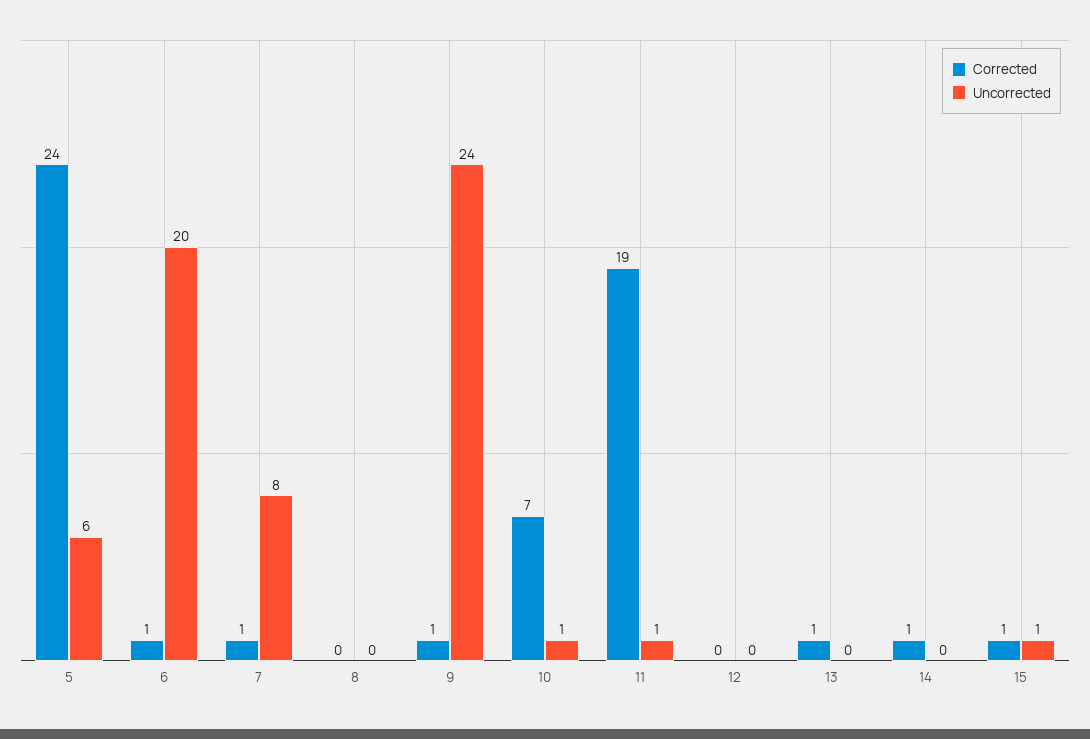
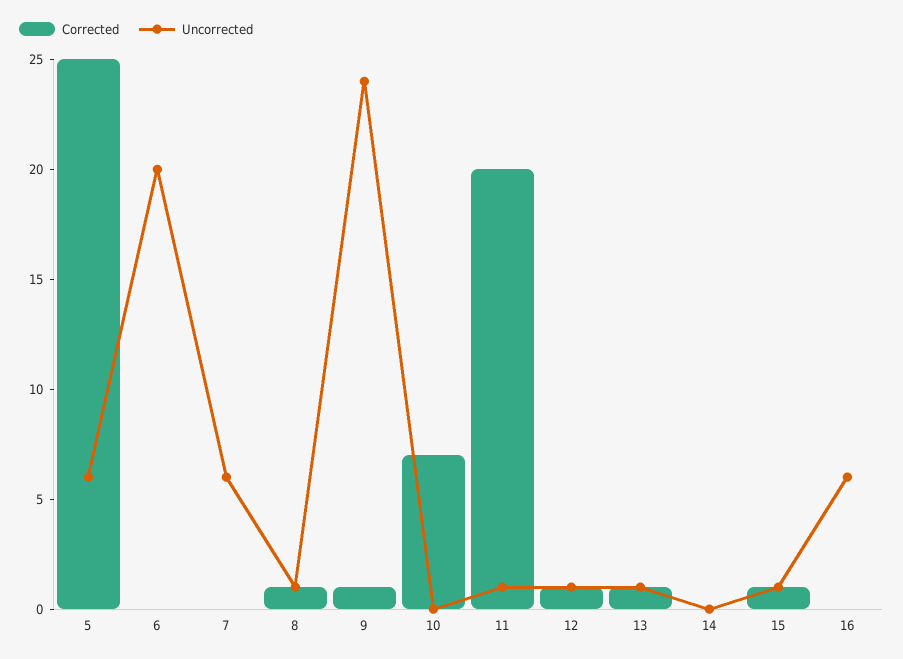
  {
    "Corrected": {
-     "5": 24,
+     "5": 25,
-     "6": 1,
+     "6": 0,
-     "7": 1,
+     "7": 0,
-     "8": 0,
+     "8": 1,
      "9": 1,
      "10": 7,
-     "11": 19,
+     "11": 20,
-     "12": 0,
+     "12": 1,
      "13": 1,
-     "14": 1,
+     "14": 0,
-     "15": 1
+     "15": 1,
+     "16": 0
    },
    "Uncorrected": {
      "5": 6,
      "6": 20,
-     "7": 8,
+     "7": 6,
-     "8": 0,
+     "8": 1,
      "9": 24,
-     "10": 1,
+     "10": 0,
      "11": 1,
-     "12": 0,
+     "12": 1,
-     "13": 0,
+     "13": 1,
      "14": 0,
-     "15": 1
+     "15": 1,
+     "16": 6
    }
  }

